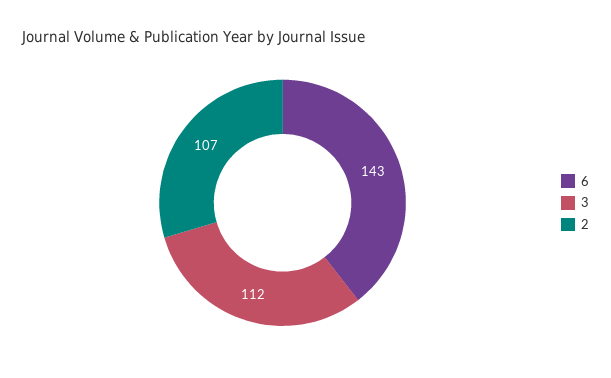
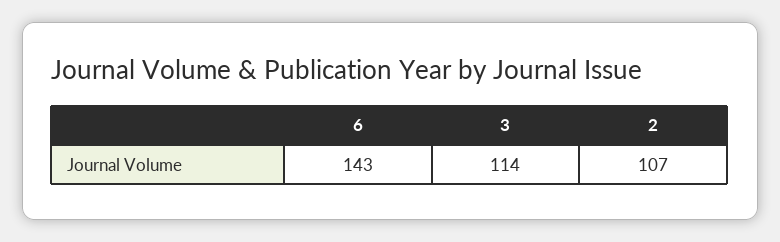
  {
    "6": 143,
-   "3": 112,
+   "3": 114,
    "2": 107
  }

